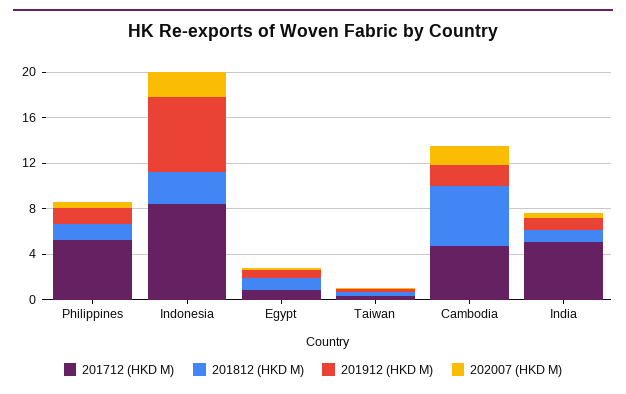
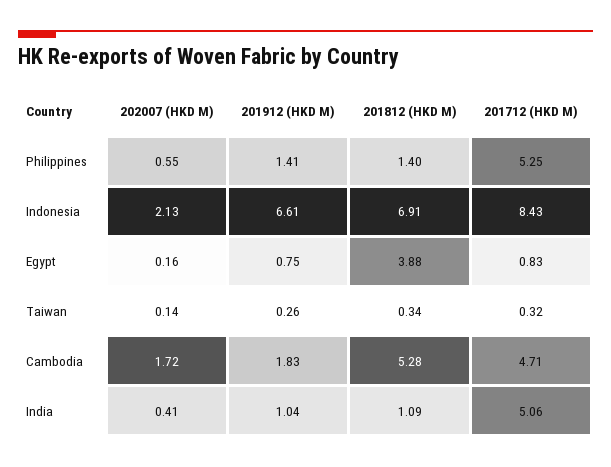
  {
    "201712 (HKD M)": {
      "Philippines": 5.25,
      "Indonesia": 8.43,
      "Egypt": 0.83,
      "Taiwan": 0.32,
      "Cambodia": 4.71,
      "India": 5.06
    },
    "201812 (HKD M)": {
      "Philippines": 1.4,
-     "Indonesia": 3,
+     "Indonesia": 6.91,
-     "Egypt": 1,
+     "Egypt": 3.88,
      "Taiwan": 0.34,
      "Cambodia": 5.28,
      "India": 1.09
    },
    "201912 (HKD M)": {
      "Philippines": 1.41,
      "Indonesia": 6.61,
      "Egypt": 0.75,
      "Taiwan": 0.26,
      "Cambodia": 1.83,
      "India": 1.04
    },
    "202007 (HKD M)": {
      "Philippines": 0.55,
      "Indonesia": 2.13,
      "Egypt": 0.16,
      "Taiwan": 0.14,
      "Cambodia": 1.72,
      "India": 0.41
    }
  }

